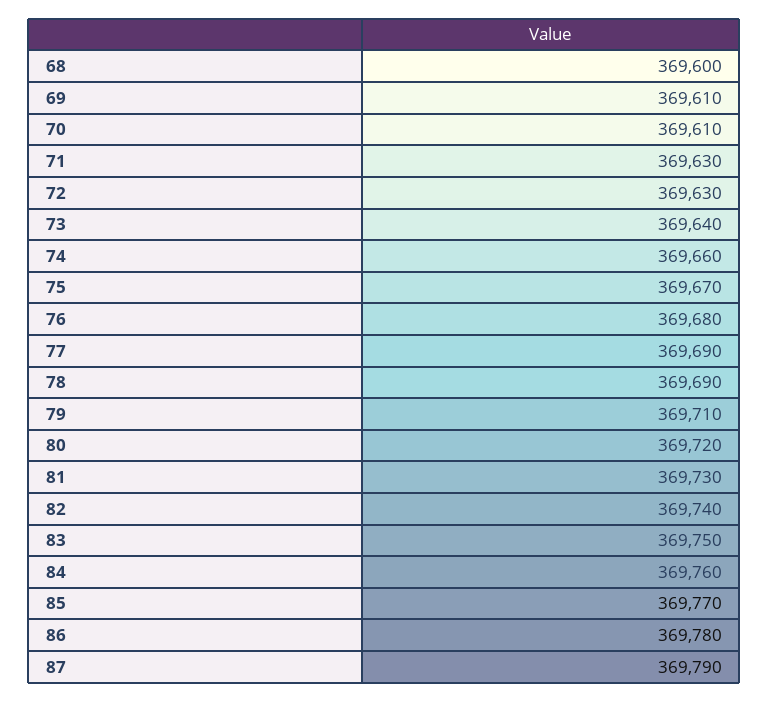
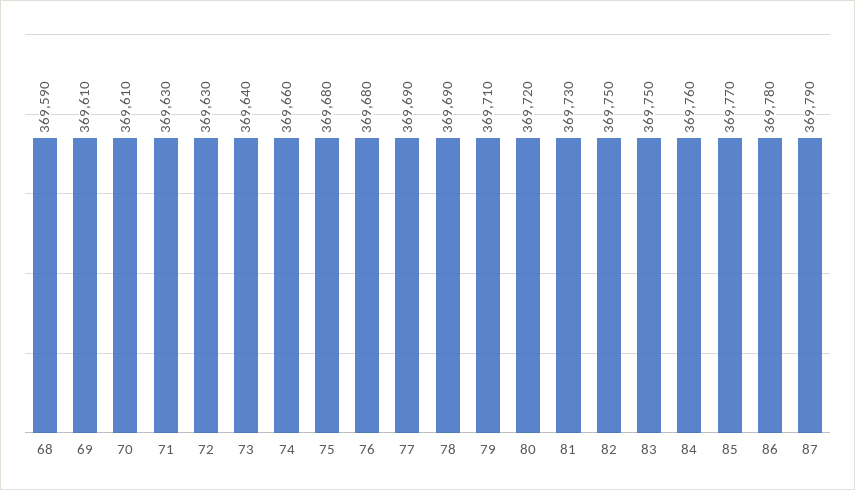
  {
-   "68": 369600,
+   "68": 369590,
    "69": 369610,
    "70": 369610,
    "71": 369630,
    "72": 369630,
    "73": 369640,
    "74": 369660,
-   "75": 369670,
+   "75": 369680,
    "76": 369680,
    "77": 369690,
    "78": 369690,
    "79": 369710,
    "80": 369720,
    "81": 369730,
-   "82": 369740,
+   "82": 369750,
    "83": 369750,
    "84": 369760,
    "85": 369770,
    "86": 369780,
    "87": 369790
  }

